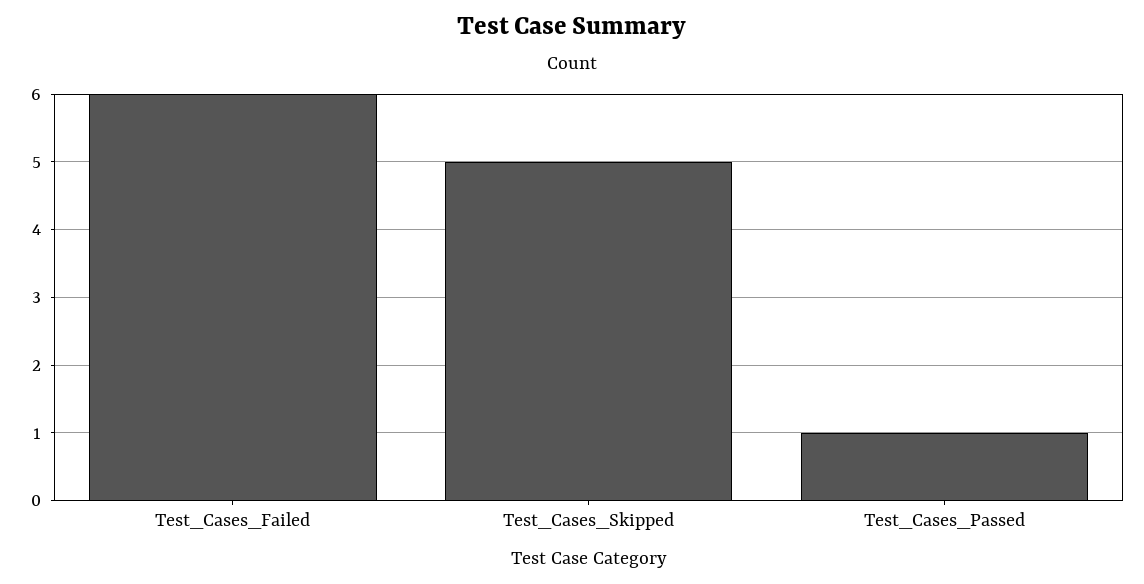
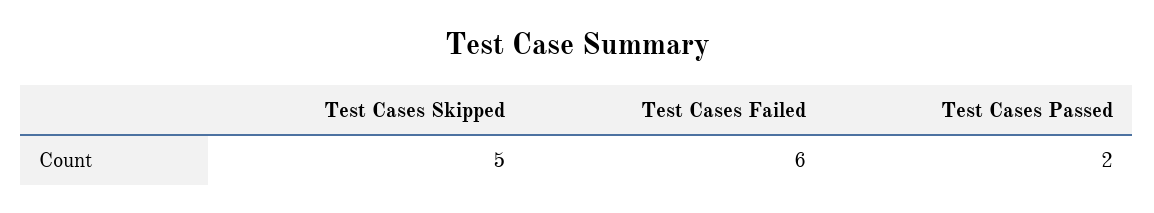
  {
    "Test_Cases_Failed": 6,
    "Test_Cases_Skipped": 5,
-   "Test_Cases_Passed": 1
+   "Test_Cases_Passed": 2
  }

